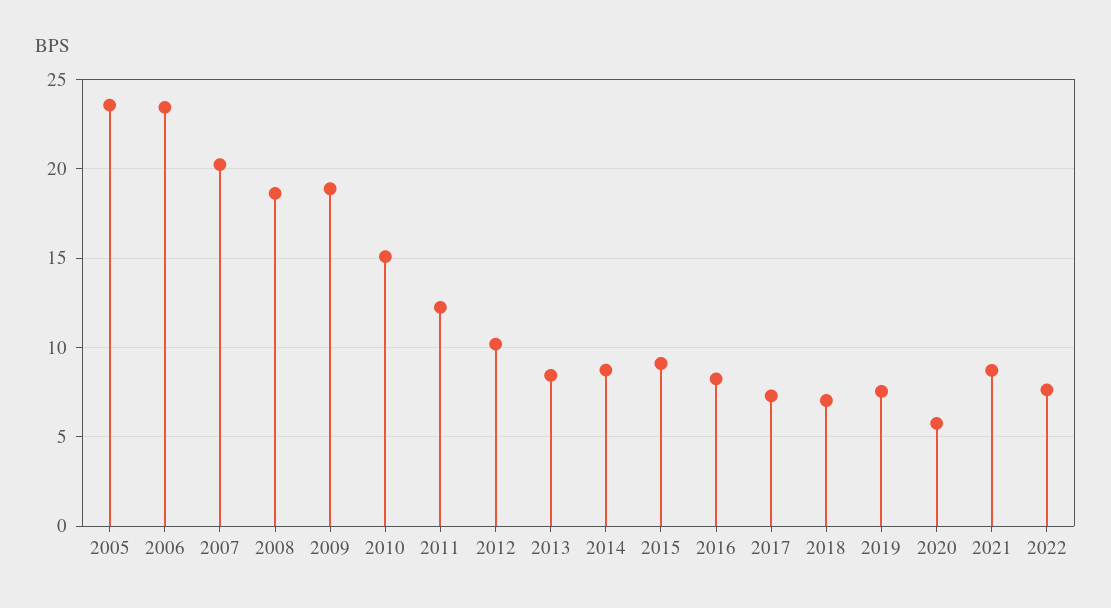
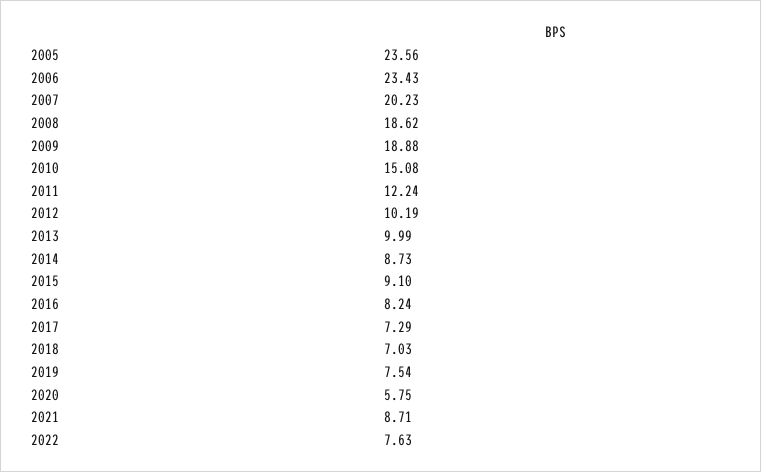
  {
    "2005": 23.56,
    "2006": 23.43,
    "2007": 20.23,
    "2008": 18.62,
    "2009": 18.88,
    "2010": 15.08,
    "2011": 12.24,
    "2012": 10.19,
-   "2013": 8.5,
+   "2013": 9.99,
    "2014": 8.73,
    "2015": 9.1,
    "2016": 8.24,
    "2017": 7.29,
    "2018": 7.03,
    "2019": 7.54,
    "2020": 5.75,
    "2021": 8.71,
    "2022": 7.63
  }

